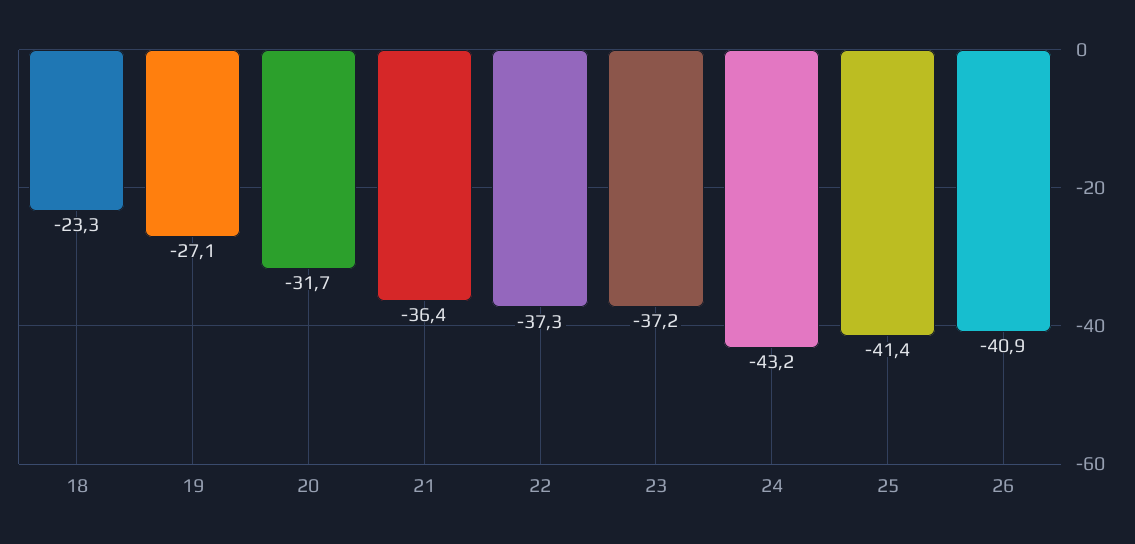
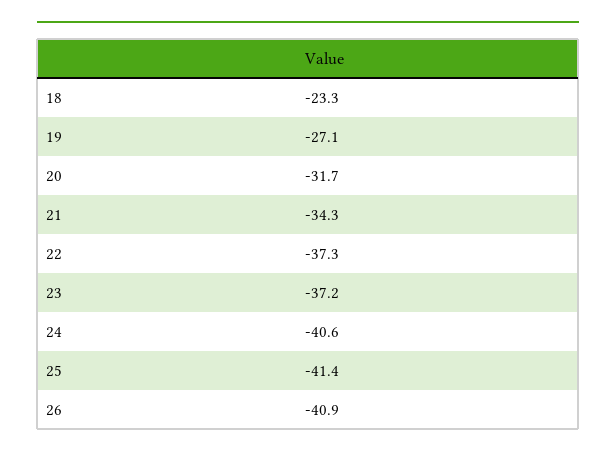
  {
    "18": -23.3,
    "19": -27.1,
    "20": -31.7,
-   "21": -36.4,
+   "21": -34.3,
    "22": -37.3,
    "23": -37.2,
-   "24": -43.2,
+   "24": -40.6,
    "25": -41.4,
    "26": -40.9
  }

